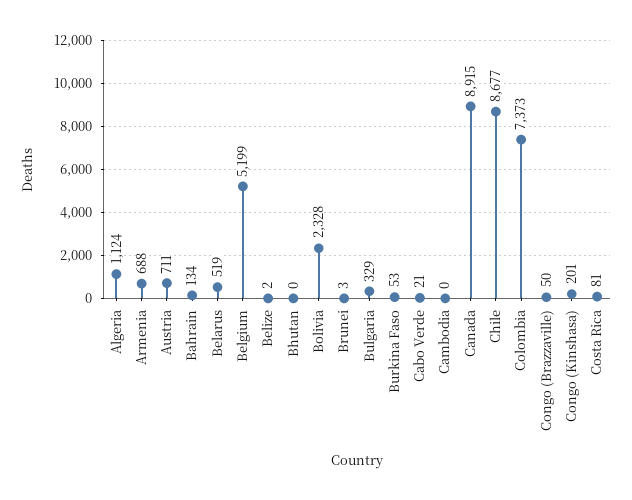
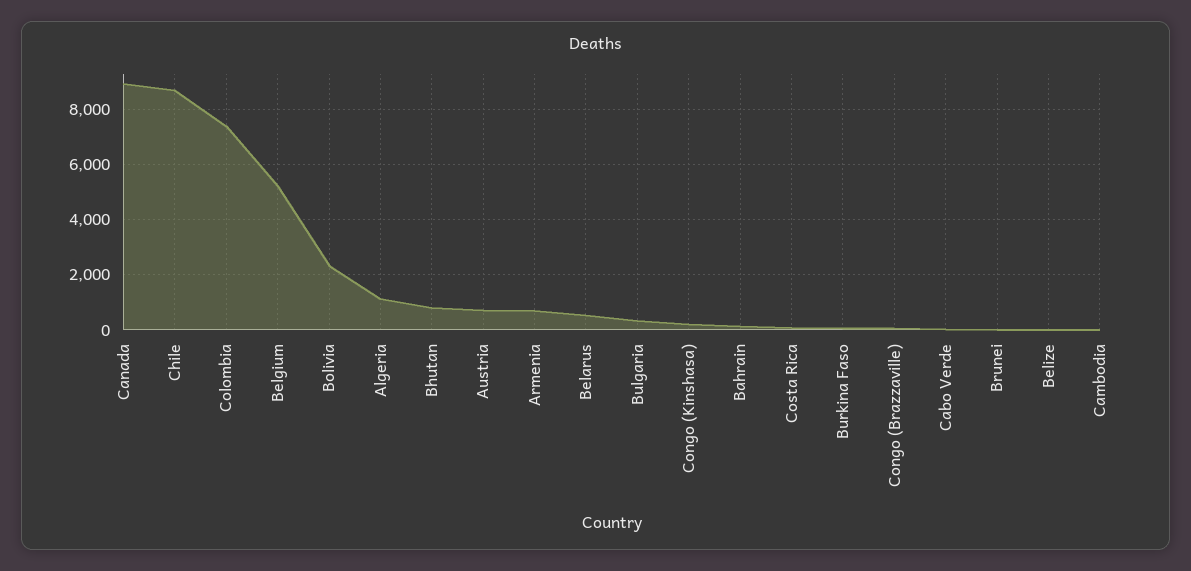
  {
    "Algeria": 1124,
    "Armenia": 688,
    "Austria": 711,
    "Bahrain": 134,
    "Belarus": 519,
    "Belgium": 5199,
    "Belize": 2,
-   "Bhutan": 0,
+   "Bhutan": 750,
    "Bolivia": 2328,
    "Brunei": 3,
    "Bulgaria": 329,
    "Burkina Faso": 53,
    "Cabo Verde": 21,
    "Cambodia": 0,
    "Canada": 8915,
    "Chile": 8677,
    "Colombia": 7373,
    "Congo (Brazzaville)": 50,
    "Congo (Kinshasa)": 201,
    "Costa Rica": 81
  }

